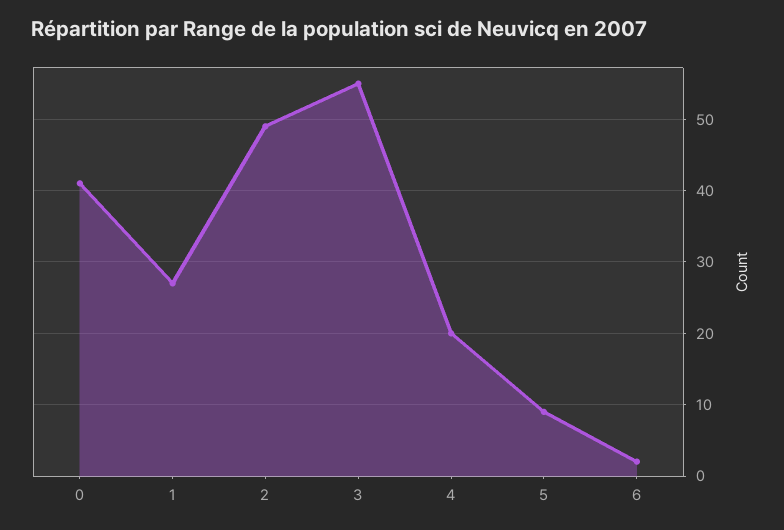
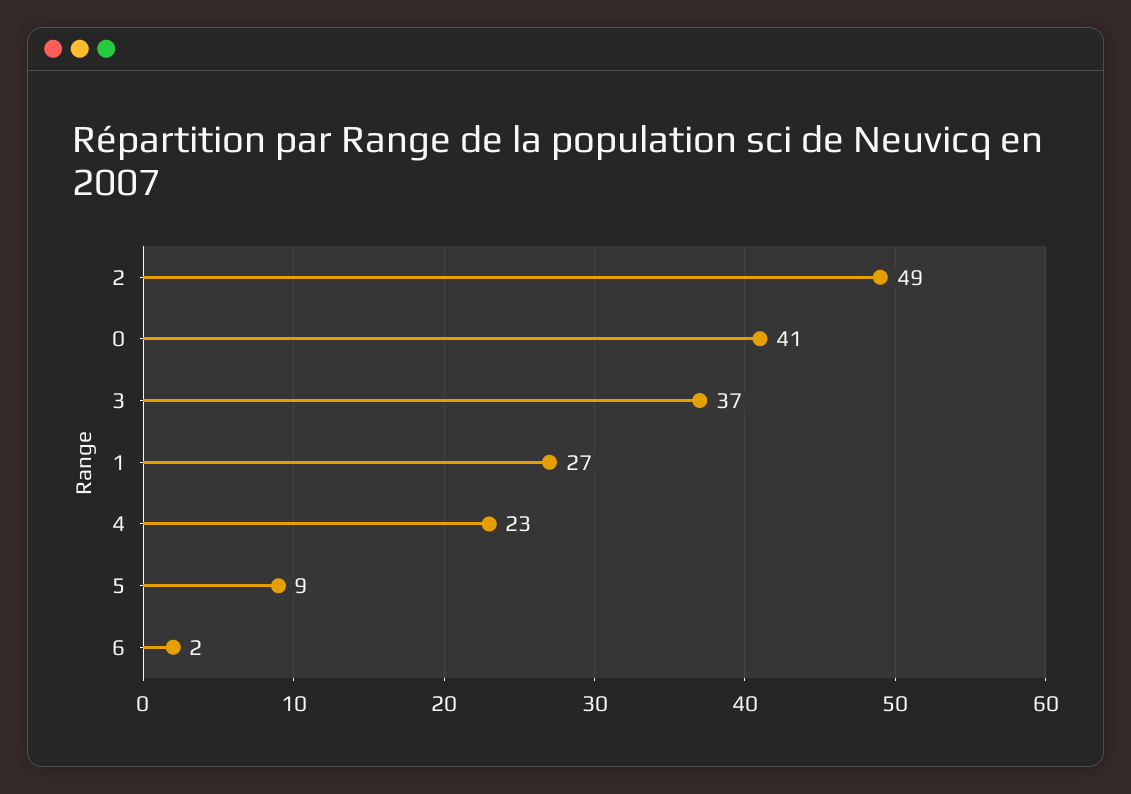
  {
    "0": 41,
    "1": 27,
    "2": 49,
-   "3": 55,
+   "3": 37,
-   "4": 20,
+   "4": 23,
    "5": 9,
    "6": 2
  }

